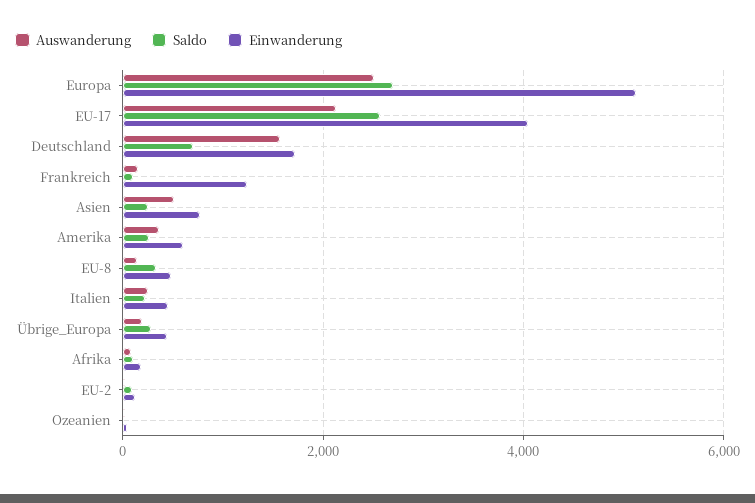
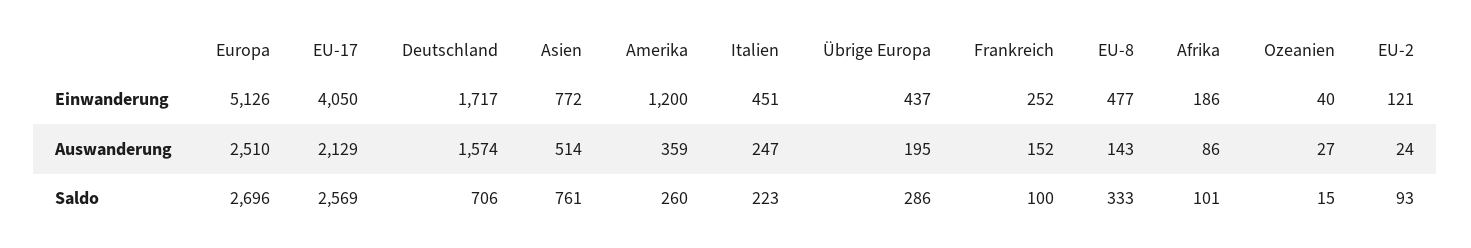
  {
    "Auswanderung": {
      "Europa": 2510,
      "EU-17": 2129,
      "Deutschland": 1574,
      "Frankreich": 152,
      "Asien": 514,
      "Amerika": 359,
      "EU-8": 143,
      "Italien": 247,
      "Übrige_Europa": 195,
      "Afrika": 86,
      "EU-2": 24,
      "Ozeanien": 27
    },
    "Saldo": {
      "Europa": 2696,
      "EU-17": 2569,
      "Deutschland": 706,
      "Frankreich": 100,
-     "Asien": 200,
+     "Asien": 761,
      "Amerika": 260,
      "EU-8": 333,
      "Italien": 223,
      "Übrige_Europa": 286,
      "Afrika": 101,
      "EU-2": 93,
      "Ozeanien": 15
    },
    "Einwanderung": {
      "Europa": 5126,
      "EU-17": 4050,
      "Deutschland": 1717,
-     "Frankreich": 1200,
+     "Frankreich": 252,
      "Asien": 772,
-     "Amerika": 600,
+     "Amerika": 1200,
      "EU-8": 477,
      "Italien": 451,
      "Übrige_Europa": 437,
      "Afrika": 186,
      "EU-2": 121,
      "Ozeanien": 40
    }
  }

